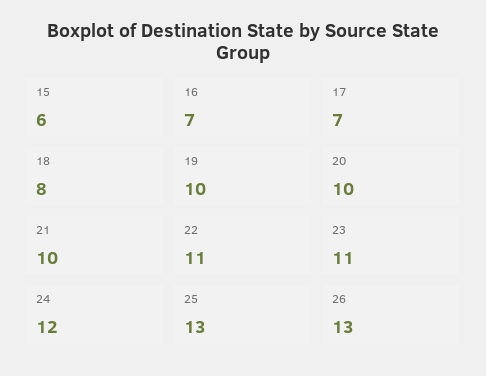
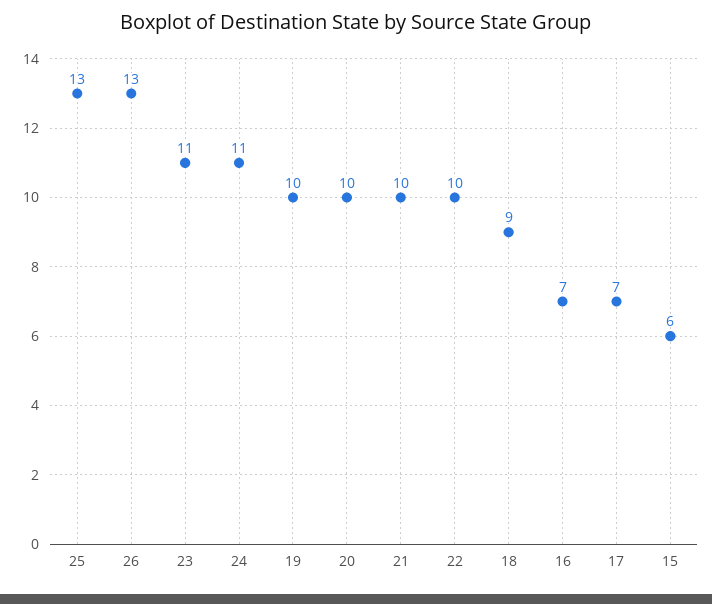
  {
    "15": 6,
    "16": 7,
    "17": 7,
-   "18": 8,
+   "18": 9,
    "19": 10,
    "20": 10,
    "21": 10,
-   "22": 11,
+   "22": 10,
    "23": 11,
-   "24": 12,
+   "24": 11,
    "25": 13,
    "26": 13
  }

